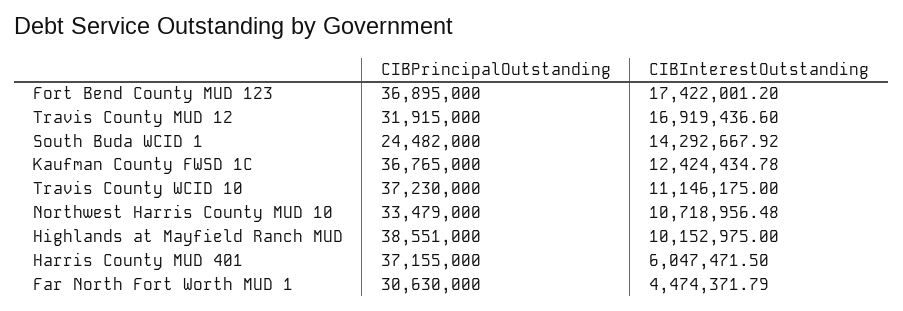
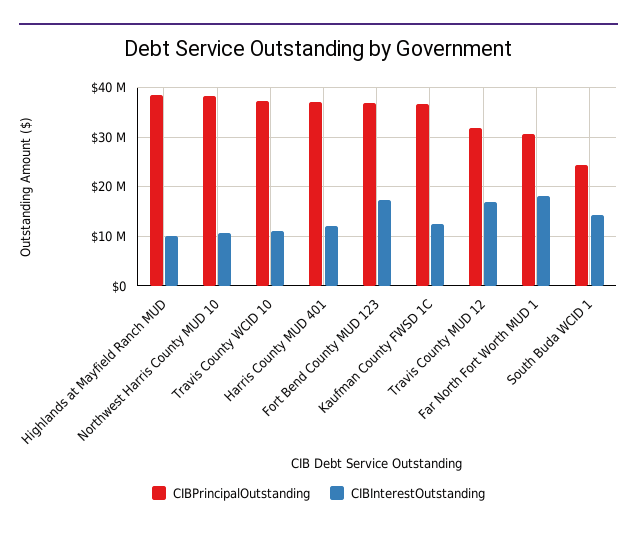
  {
    "CIBPrincipalOutstanding": {
      "Fort Bend County MUD 123": 36895000,
      "Travis County MUD 12": 31915000,
      "South Buda WCID 1": 24482000,
      "Kaufman County FWSD 1C": 36765000,
      "Travis County WCID 10": 37230000,
-     "Northwest Harris County MUD 10": 33479000,
+     "Northwest Harris County MUD 10": 38000000,
      "Highlands at Mayfield Ranch MUD": 38551000,
      "Harris County MUD 401": 37155000,
      "Far North Fort Worth MUD 1": 30630000
    },
    "CIBInterestOutstanding": {
      "Fort Bend County MUD 123": 17422001.2,
      "Travis County MUD 12": 16919436.6,
      "South Buda WCID 1": 14292667.92,
      "Kaufman County FWSD 1C": 12424434.78,
      "Travis County WCID 10": 11146175,
      "Northwest Harris County MUD 10": 10718956.48,
      "Highlands at Mayfield Ranch MUD": 10152975,
-     "Harris County MUD 401": 6047471.5,
+     "Harris County MUD 401": 12000000,
-     "Far North Fort Worth MUD 1": 4474371.79
+     "Far North Fort Worth MUD 1": 18000000
    }
  }

